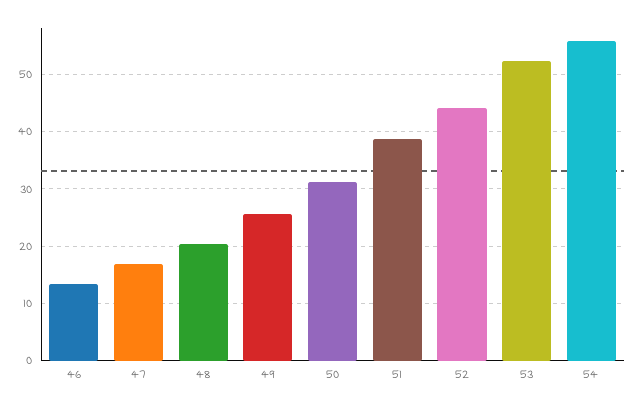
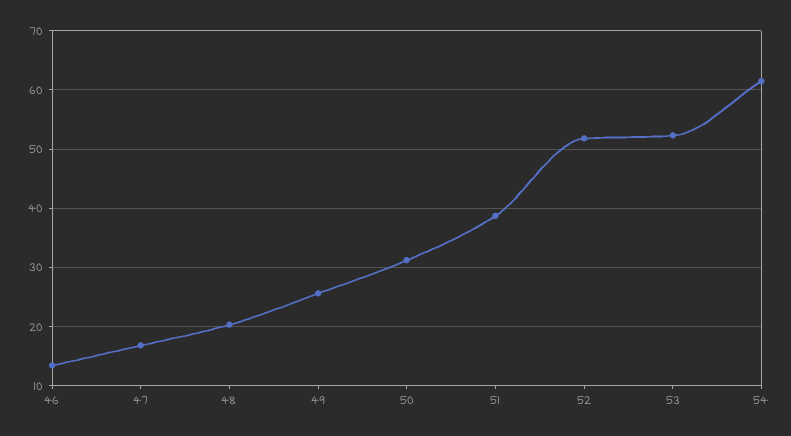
  {
    "46": 14,
    "47": 16,
    "48": 20,
    "49": 26,
    "50": 32,
    "51": 38,
-   "52": 44,
+   "52": 52,
    "53": 52,
-   "54": 56
+   "54": 62
  }

